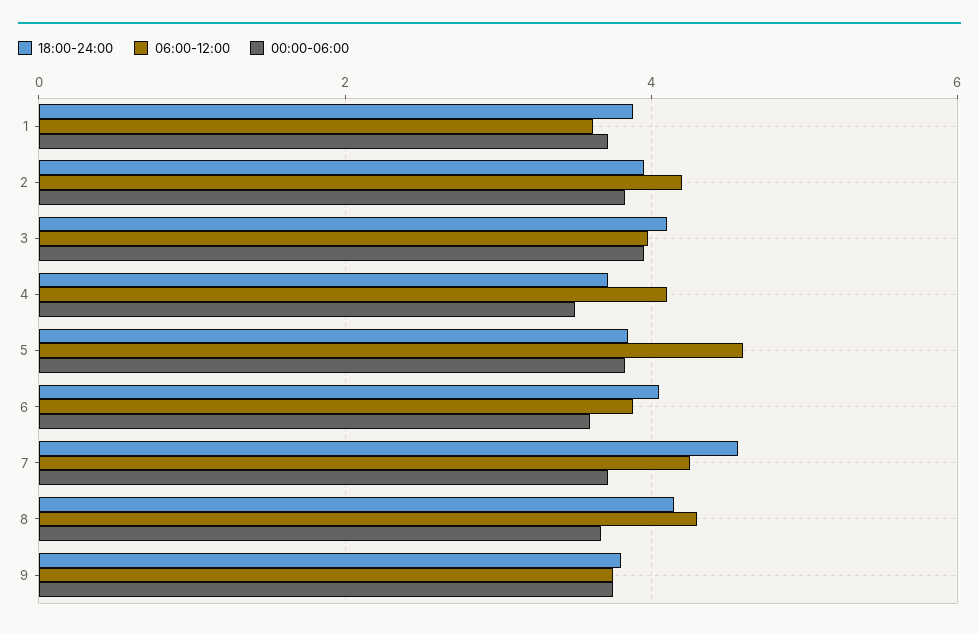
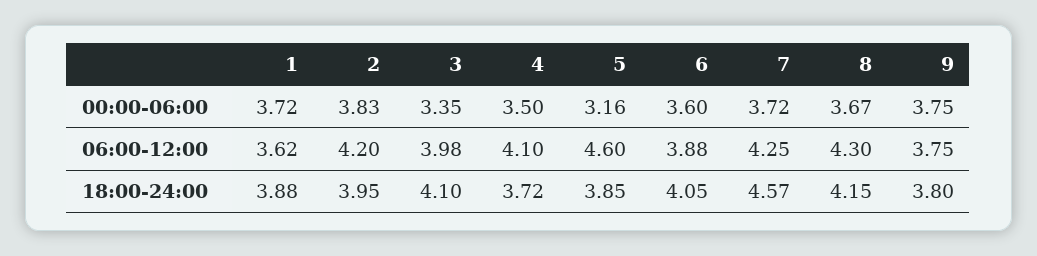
  {
    "18:00-24:00": {
      "1": 3.88,
      "2": 3.95,
      "3": 4.1,
      "4": 3.72,
      "5": 3.85,
      "6": 4.05,
      "7": 4.57,
      "8": 4.15,
      "9": 3.8
    },
    "06:00-12:00": {
      "1": 3.62,
      "2": 4.2,
      "3": 3.98,
      "4": 4.1,
      "5": 4.6,
      "6": 3.88,
      "7": 4.25,
      "8": 4.3,
      "9": 3.75
    },
    "00:00-06:00": {
      "1": 3.72,
      "2": 3.83,
-     "3": 4,
+     "3": 3.35,
      "4": 3.5,
-     "5": 3.8,
+     "5": 3.16,
      "6": 3.6,
      "7": 3.72,
      "8": 3.67,
      "9": 3.75
    }
  }

